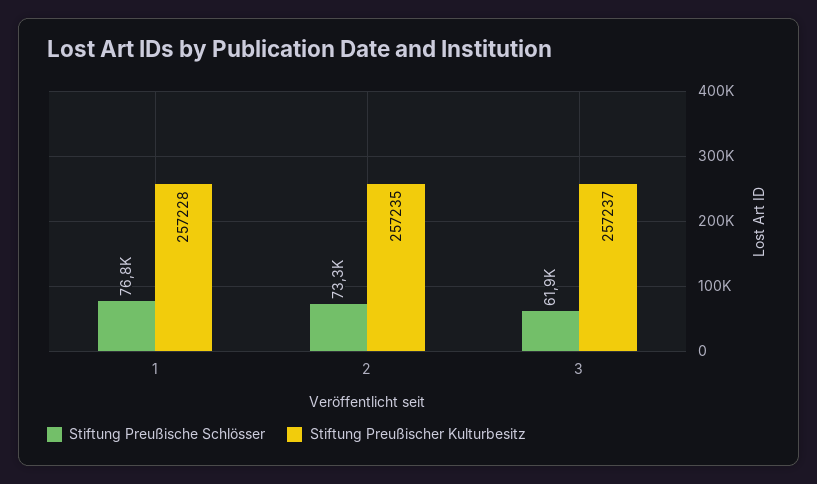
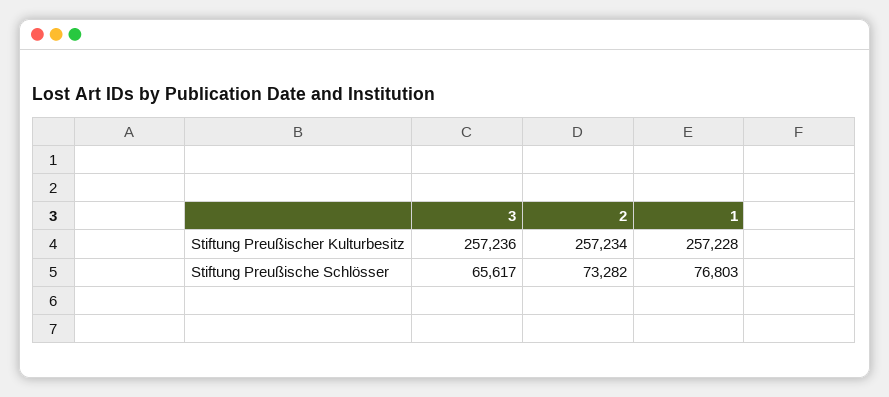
  {
    "Stiftung Preußische Schlösser": {
      "1": 76803,
      "2": 73282,
-     "3": 61900
+     "3": 65617
    },
    "Stiftung Preußischer Kulturbesitz": {
      "1": 257228,
-     "2": 257235,
+     "2": 257234,
-     "3": 257237
+     "3": 257236
    }
  }

